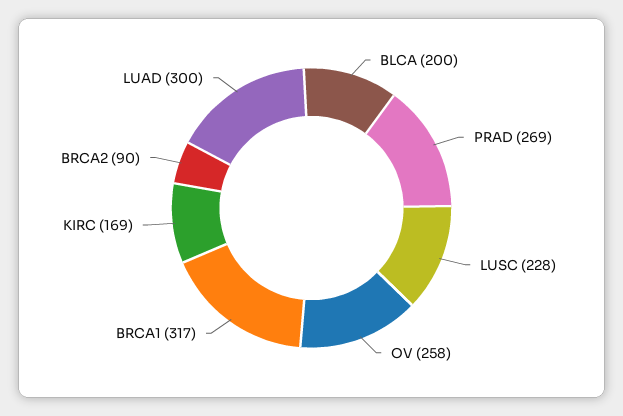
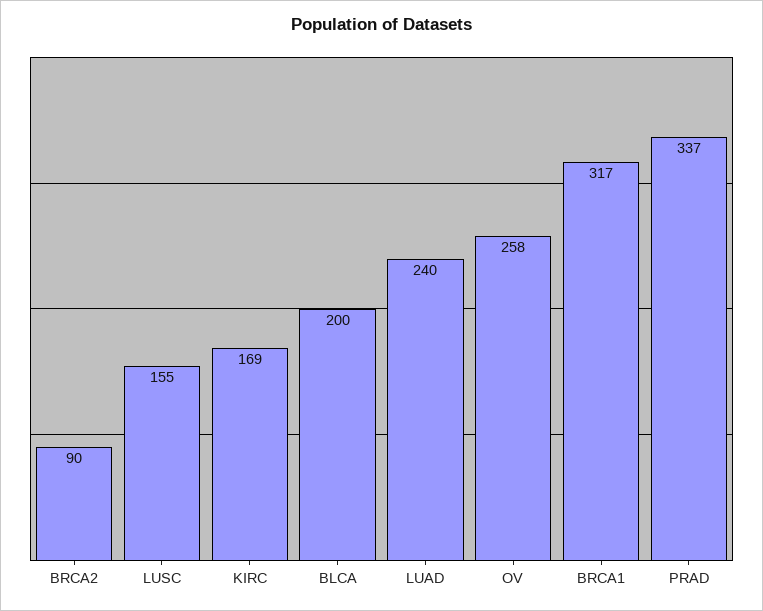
  {
    "BLCA": 200,
-   "PRAD": 269,
+   "PRAD": 337,
-   "LUSC": 228,
+   "LUSC": 155,
    "OV": 258,
    "BRCA1": 317,
    "KIRC": 169,
    "BRCA2": 90,
-   "LUAD": 300
+   "LUAD": 240
  }

